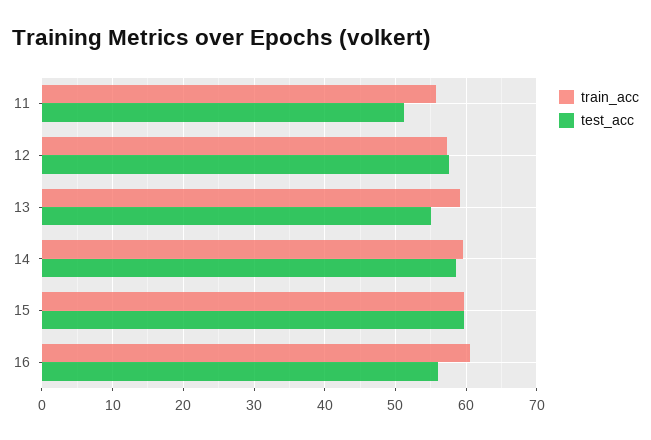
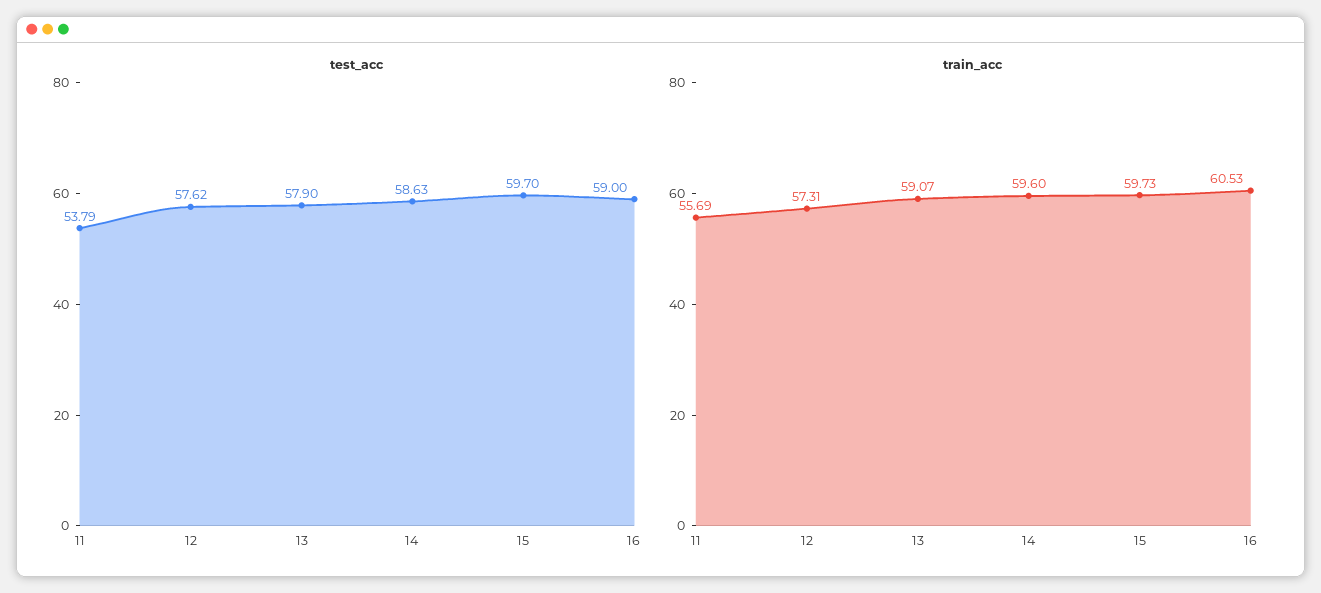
  {
    "train_acc": {
      "11": 55.69,
      "12": 57.31,
      "13": 59.07,
      "14": 59.6,
      "15": 59.73,
      "16": 60.53
    },
    "test_acc": {
-     "11": 51,
+     "11": 53.79,
      "12": 57.62,
-     "13": 55,
+     "13": 57.9,
      "14": 58.63,
      "15": 59.7,
-     "16": 56
+     "16": 59
    }
  }

